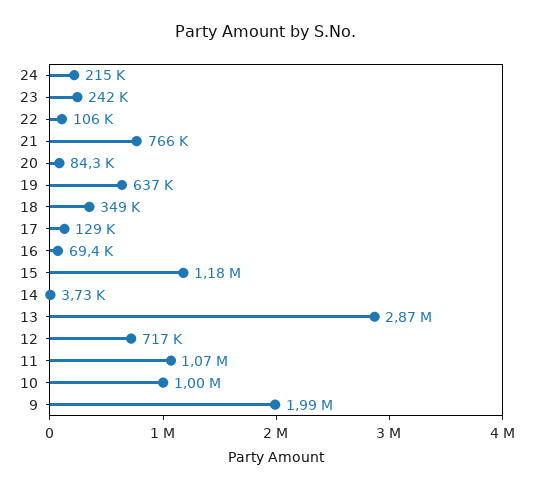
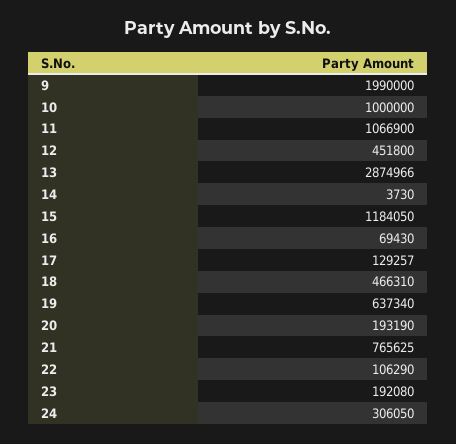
  {
-   "24": 215000,
+   "24": 306050,
-   "23": 242000,
+   "23": 192080,
    "22": 106290,
    "21": 765625,
-   "20": 84300,
+   "20": 193190,
    "19": 637340,
-   "18": 349000,
+   "18": 466310,
    "17": 129257,
    "16": 69430,
    "15": 1184050,
    "14": 3730,
    "13": 2874966,
-   "12": 717000,
+   "12": 451800,
    "11": 1066900,
    "10": 1000000,
    "9": 1990000
  }

